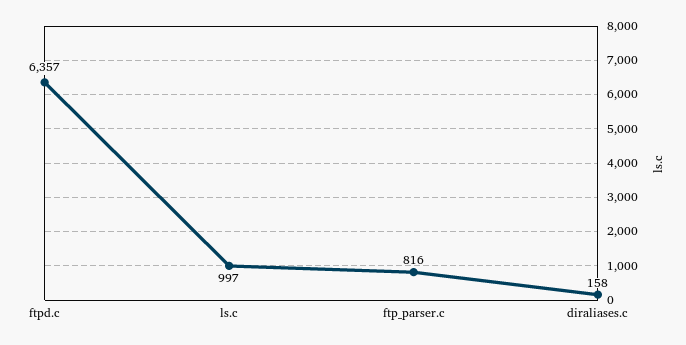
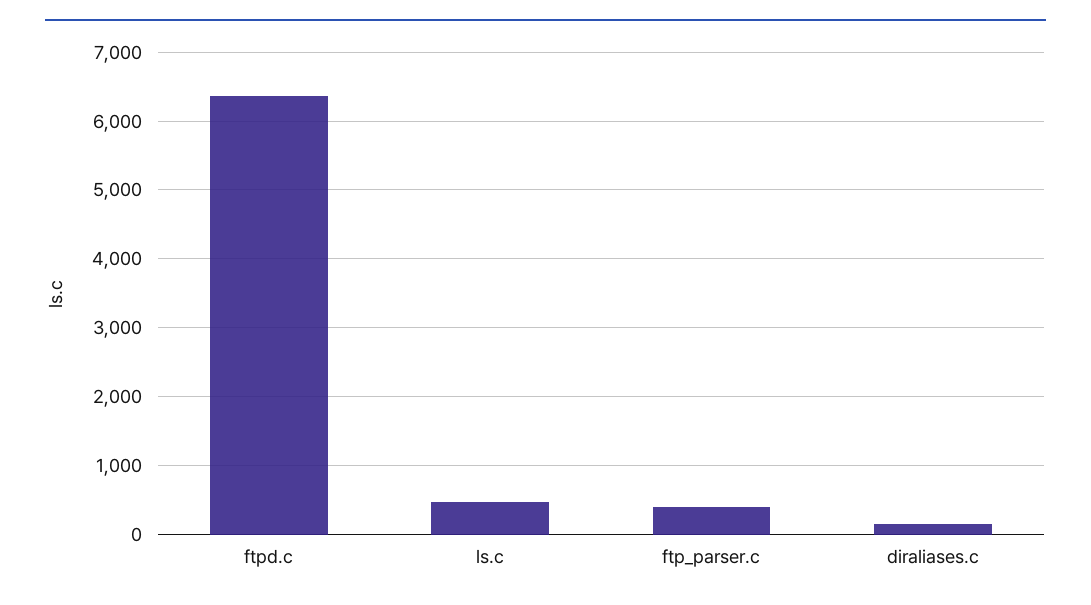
  {
    "ftpd.c": 6357,
-   "ls.c": 997,
+   "ls.c": 500,
-   "ftp_parser.c": 816,
+   "ftp_parser.c": 400,
    "diraliases.c": 158
  }

